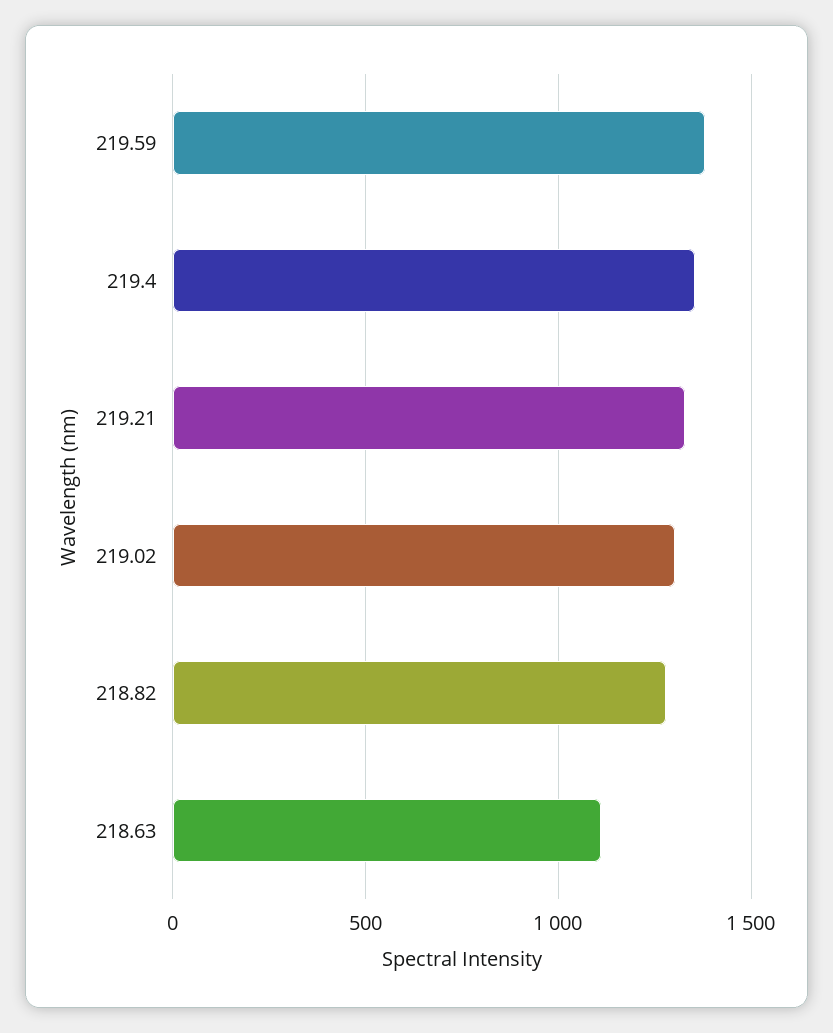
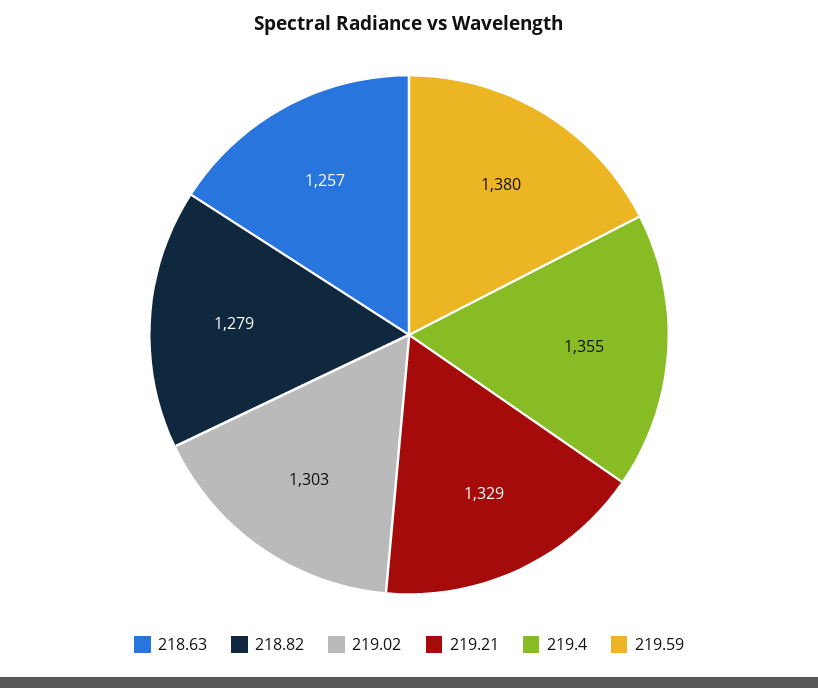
  {
    "219.59": 1380,
    "219.4": 1355,
    "219.21": 1329,
    "219.02": 1303,
    "218.82": 1279,
-   "218.63": 1100
+   "218.63": 1257
  }

